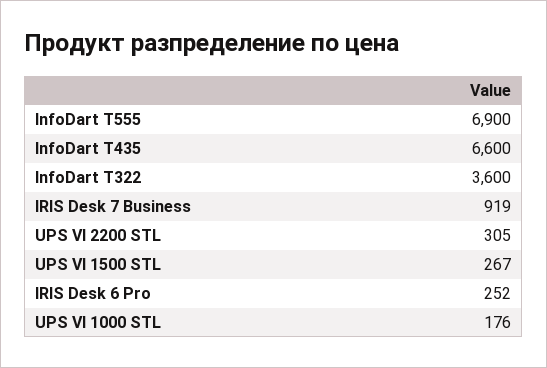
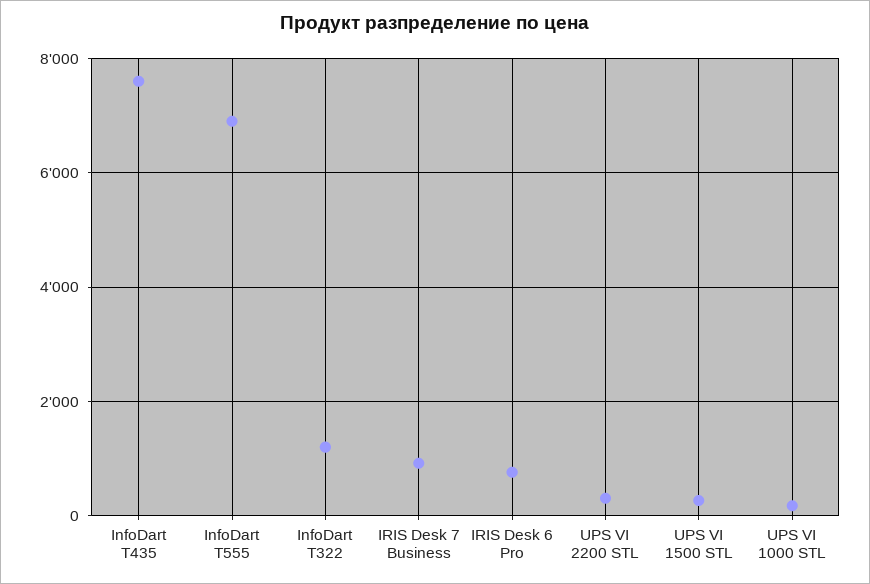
  {
    "InfoDart T555": 6900,
-   "InfoDart T435": 6600,
+   "InfoDart T435": 7600,
-   "InfoDart T322": 3600,
+   "InfoDart T322": 1200,
    "IRIS Desk 7 Business": 919,
    "UPS VI 2200 STL": 305,
    "UPS VI 1500 STL": 267,
-   "IRIS Desk 6 Pro": 252,
+   "IRIS Desk 6 Pro": 800,
    "UPS VI 1000 STL": 176
  }

